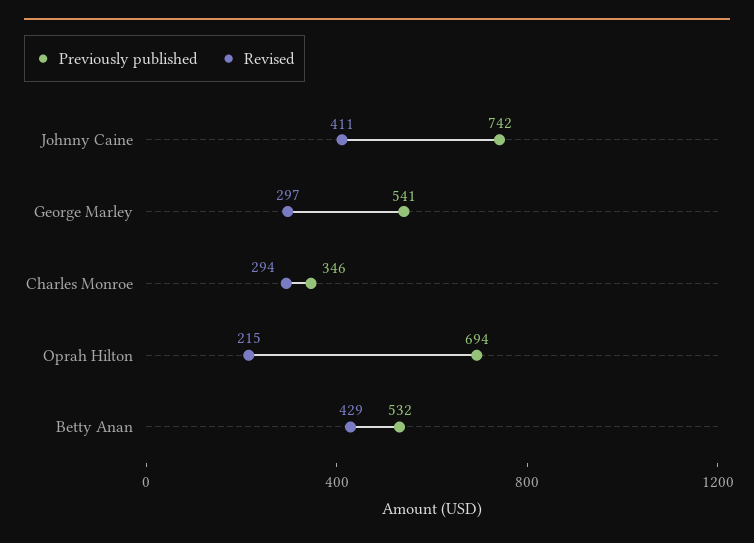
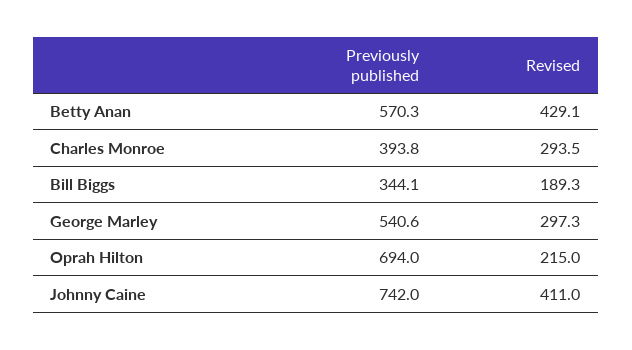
  {
    "Previously published": {
      "Johnny Caine": 742,
      "George Marley": 540.6,
-     "Charles Monroe": 346,
+     "Charles Monroe": 393.8,
      "Oprah Hilton": 694,
-     "Betty Anan": 532
+     "Betty Anan": 570.3,
+     "Bill Biggs": 344.1
    },
    "Revised": {
      "Johnny Caine": 411,
      "George Marley": 297.3,
      "Charles Monroe": 293.5,
      "Oprah Hilton": 215,
-     "Betty Anan": 429.1
+     "Betty Anan": 429.1,
+     "Bill Biggs": 189.3
    }
  }

